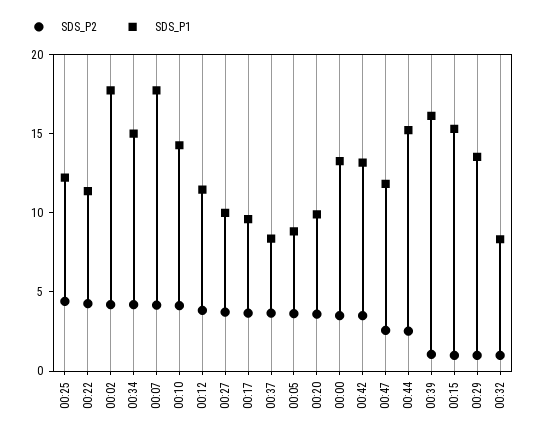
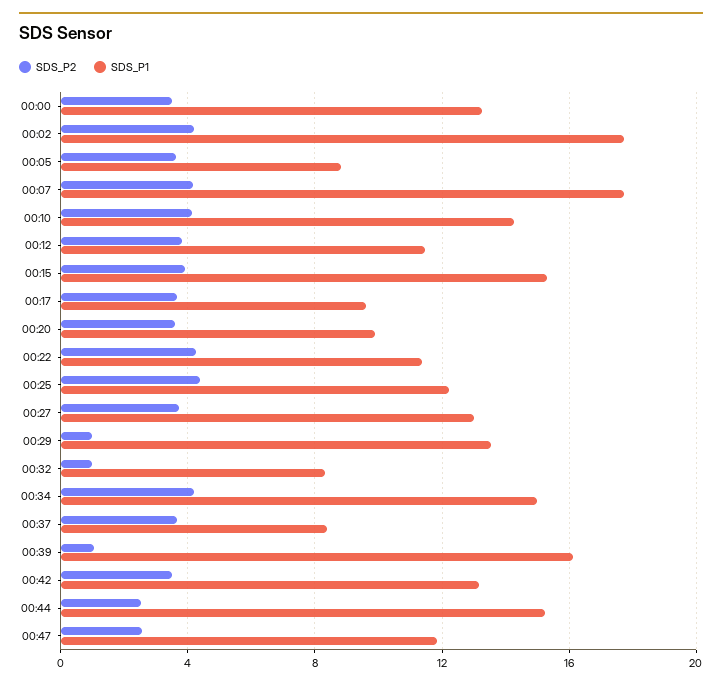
  {
    "SDS_P2": {
      "00:25": 4.5,
      "00:22": 4.5,
      "00:02": 4,
      "00:34": 4,
      "00:07": 4,
      "00:10": 4,
      "00:12": 4,
      "00:27": 3.5,
      "00:17": 3.5,
      "00:37": 3.5,
      "00:05": 3.5,
      "00:20": 3.5,
      "00:00": 3.5,
      "00:42": 3.5,
      "00:47": 2.5,
      "00:44": 2.5,
      "00:39": 1,
-     "00:15": 1,
+     "00:15": 4,
      "00:29": 1,
      "00:32": 1
    },
    "SDS_P1": {
      "00:25": 12,
      "00:22": 11.5,
      "00:02": 17.5,
      "00:34": 15,
      "00:07": 17.5,
      "00:10": 14.5,
      "00:12": 11.5,
-     "00:27": 10,
+     "00:27": 13,
      "00:17": 9.5,
      "00:37": 8.5,
      "00:05": 9,
      "00:20": 10,
      "00:00": 13.5,
      "00:42": 13,
      "00:47": 12,
      "00:44": 15,
      "00:39": 16,
      "00:15": 15.5,
      "00:29": 13.5,
      "00:32": 8.5
    }
  }

